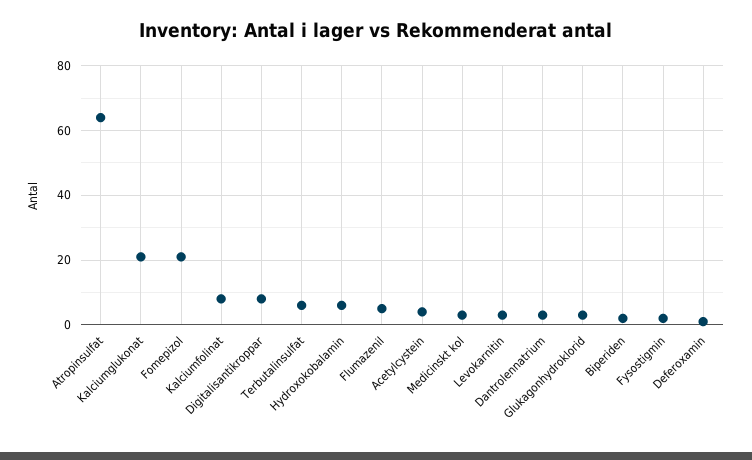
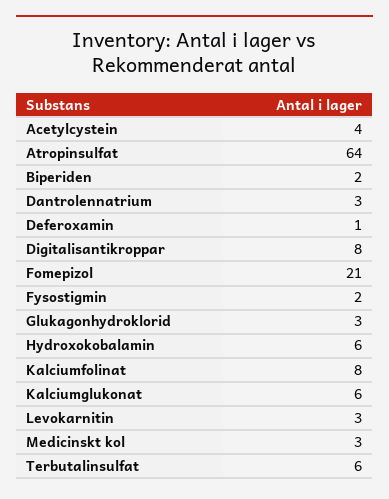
  {
    "Atropinsulfat": 64,
-   "Kalciumglukonat": 20,
+   "Kalciumglukonat": 6,
    "Fomepizol": 21,
    "Kalciumfolinat": 8,
    "Digitalisantikroppar": 8,
    "Terbutalinsulfat": 6,
    "Hydroxokobalamin": 6,
-   "Flumazenil": 5,
    "Acetylcystein": 4,
    "Medicinskt kol": 3,
    "Levokarnitin": 3,
    "Dantrolennatrium": 3,
    "Glukagonhydroklorid": 3,
    "Biperiden": 2,
    "Fysostigmin": 2,
    "Deferoxamin": 1
  }

